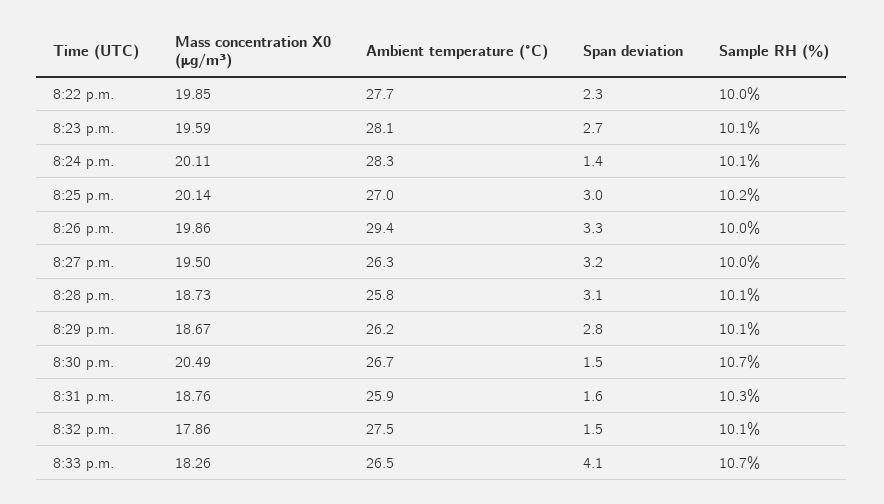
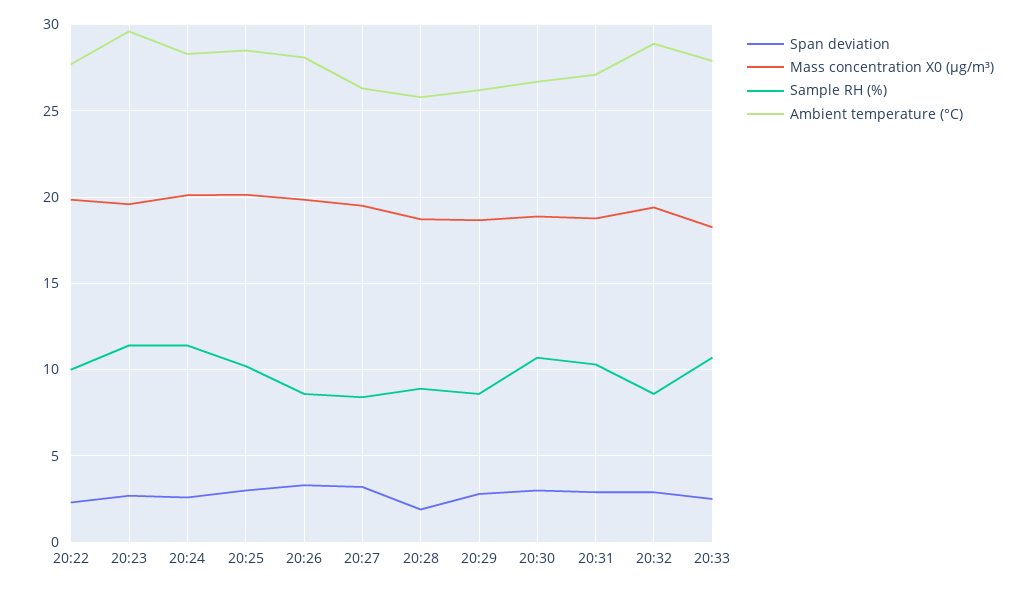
  {
    "Mass concentration X0 (μg/m³)": {
      "8:22 p.m.": 19.85,
      "8:23 p.m.": 19.59,
      "8:24 p.m.": 20.11,
      "8:25 p.m.": 20.14,
      "8:26 p.m.": 19.86,
      "8:27 p.m.": 19.5,
      "8:28 p.m.": 18.73,
      "8:29 p.m.": 18.67,
-     "8:30 p.m.": 20.49,
+     "8:30 p.m.": 19,
      "8:31 p.m.": 18.76,
-     "8:32 p.m.": 17.86,
+     "8:32 p.m.": 19.5,
      "8:33 p.m.": 18.26
    },
    "Ambient temperature (°C)": {
      "8:22 p.m.": 27.7,
-     "8:23 p.m.": 28.1,
+     "8:23 p.m.": 29.5,
      "8:24 p.m.": 28.3,
-     "8:25 p.m.": 27,
+     "8:25 p.m.": 28.5,
-     "8:26 p.m.": 29.4,
+     "8:26 p.m.": 28,
      "8:27 p.m.": 26.3,
      "8:28 p.m.": 25.8,
      "8:29 p.m.": 26.2,
      "8:30 p.m.": 26.7,
-     "8:31 p.m.": 25.9,
+     "8:31 p.m.": 27,
-     "8:32 p.m.": 27.5,
+     "8:32 p.m.": 29,
-     "8:33 p.m.": 26.5
+     "8:33 p.m.": 28
    },
    "Span deviation": {
      "8:22 p.m.": 2.3,
      "8:23 p.m.": 2.7,
-     "8:24 p.m.": 1.4,
+     "8:24 p.m.": 2.5,
      "8:25 p.m.": 3,
      "8:26 p.m.": 3.3,
      "8:27 p.m.": 3.2,
-     "8:28 p.m.": 3.1,
+     "8:28 p.m.": 2,
      "8:29 p.m.": 2.8,
-     "8:30 p.m.": 1.5,
+     "8:30 p.m.": 3,
-     "8:31 p.m.": 1.6,
+     "8:31 p.m.": 3,
-     "8:32 p.m.": 1.5,
+     "8:32 p.m.": 3,
-     "8:33 p.m.": 4.1
+     "8:33 p.m.": 2.5
    },
    "Sample RH (%)": {
      "8:22 p.m.": 10,
-     "8:23 p.m.": 10.1,
+     "8:23 p.m.": 11.5,
-     "8:24 p.m.": 10.1,
+     "8:24 p.m.": 11.5,
      "8:25 p.m.": 10.2,
-     "8:26 p.m.": 10,
+     "8:26 p.m.": 8.5,
-     "8:27 p.m.": 10,
+     "8:27 p.m.": 8.5,
-     "8:28 p.m.": 10.1,
+     "8:28 p.m.": 9,
-     "8:29 p.m.": 10.1,
+     "8:29 p.m.": 8.5,
      "8:30 p.m.": 10.7,
      "8:31 p.m.": 10.3,
-     "8:32 p.m.": 10.1,
+     "8:32 p.m.": 8.5,
      "8:33 p.m.": 10.7
    }
  }

